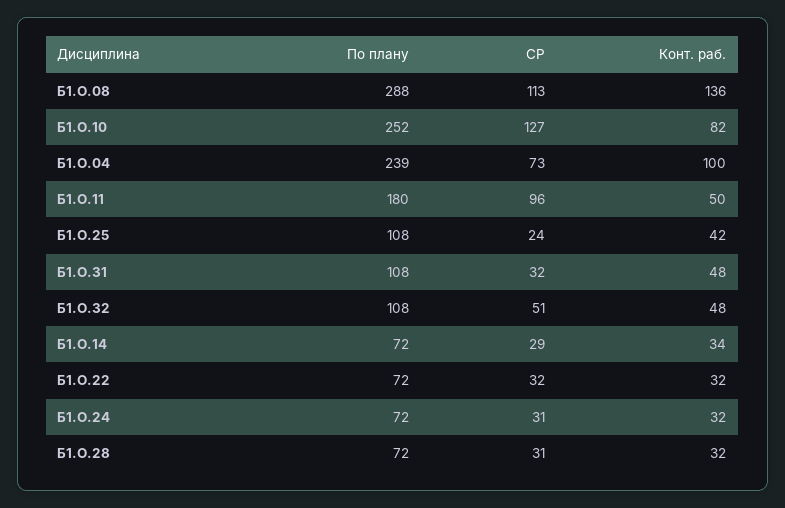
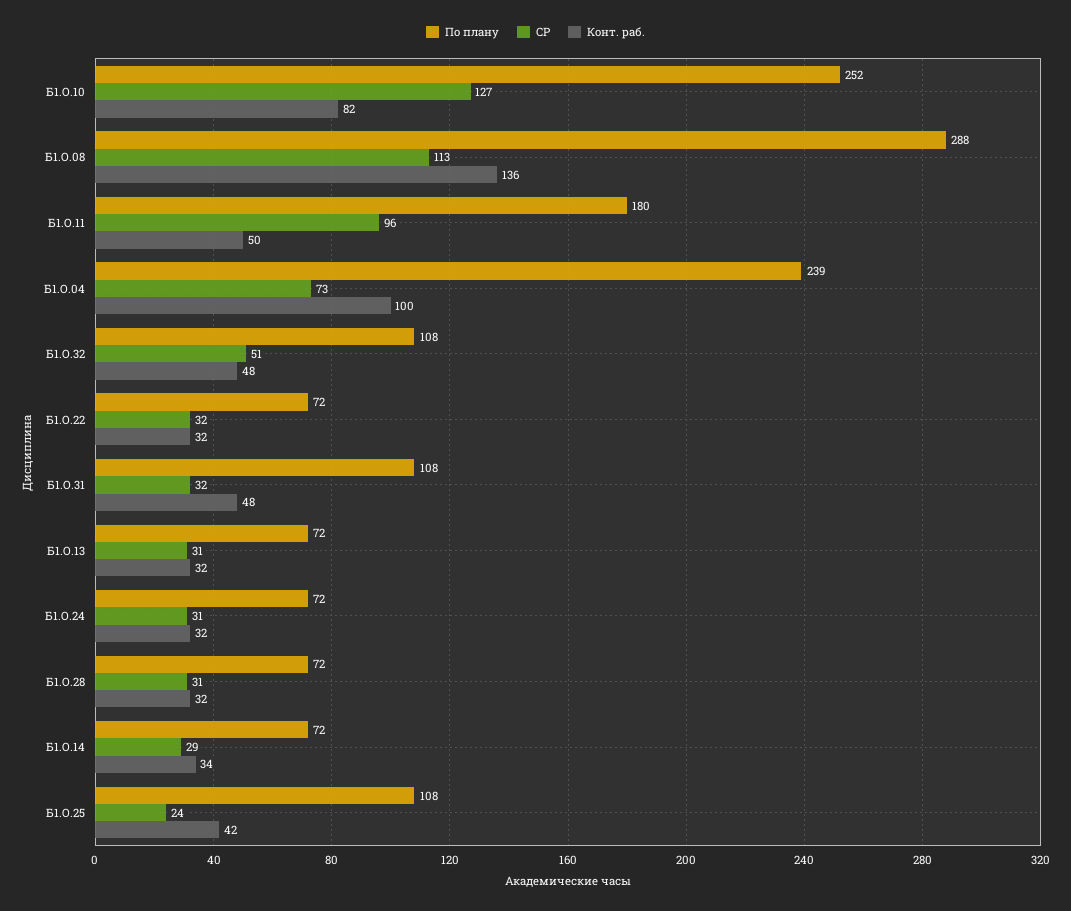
  {
    "По плану": {
      "Б1.О.08": 288,
      "Б1.О.10": 252,
      "Б1.О.04": 239,
      "Б1.О.11": 180,
      "Б1.О.25": 108,
      "Б1.О.31": 108,
      "Б1.О.32": 108,
      "Б1.О.14": 72,
      "Б1.О.22": 72,
      "Б1.О.24": 72,
-     "Б1.О.28": 72
+     "Б1.О.28": 72,
+     "Б1.О.13": 72
    },
    "СР": {
      "Б1.О.08": 113,
      "Б1.О.10": 127,
      "Б1.О.04": 73,
      "Б1.О.11": 96,
      "Б1.О.25": 24,
      "Б1.О.31": 32,
      "Б1.О.32": 51,
      "Б1.О.14": 29,
      "Б1.О.22": 32,
      "Б1.О.24": 31,
-     "Б1.О.28": 31
+     "Б1.О.28": 31,
+     "Б1.О.13": 31
    },
    "Конт. раб.": {
      "Б1.О.08": 136,
      "Б1.О.10": 82,
      "Б1.О.04": 100,
      "Б1.О.11": 50,
      "Б1.О.25": 42,
      "Б1.О.31": 48,
      "Б1.О.32": 48,
      "Б1.О.14": 34,
      "Б1.О.22": 32,
      "Б1.О.24": 32,
-     "Б1.О.28": 32
+     "Б1.О.28": 32,
+     "Б1.О.13": 32
    }
  }

